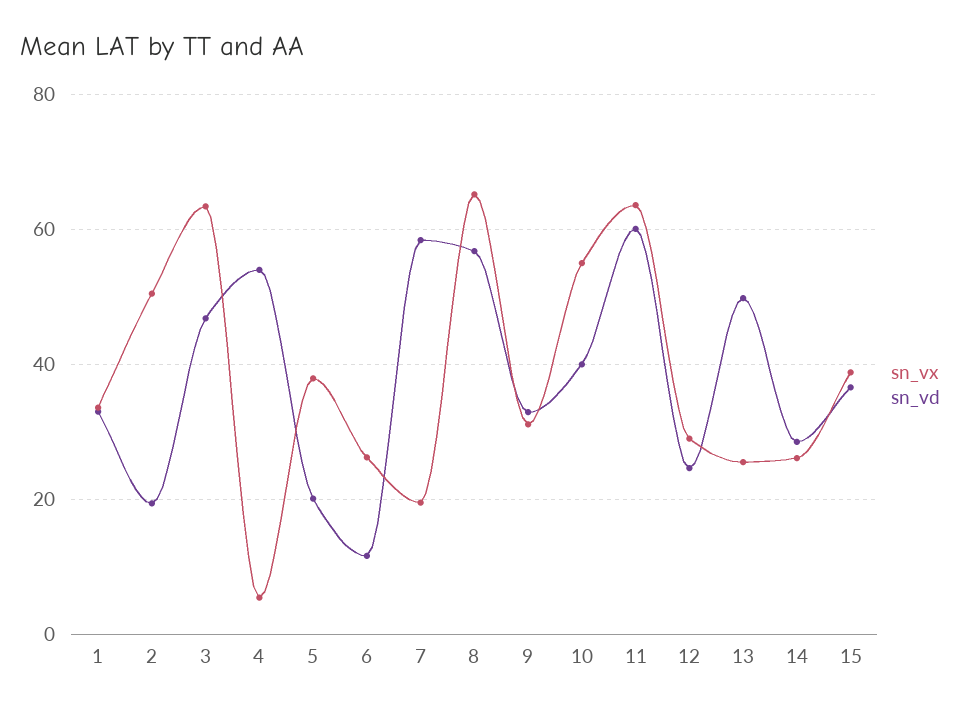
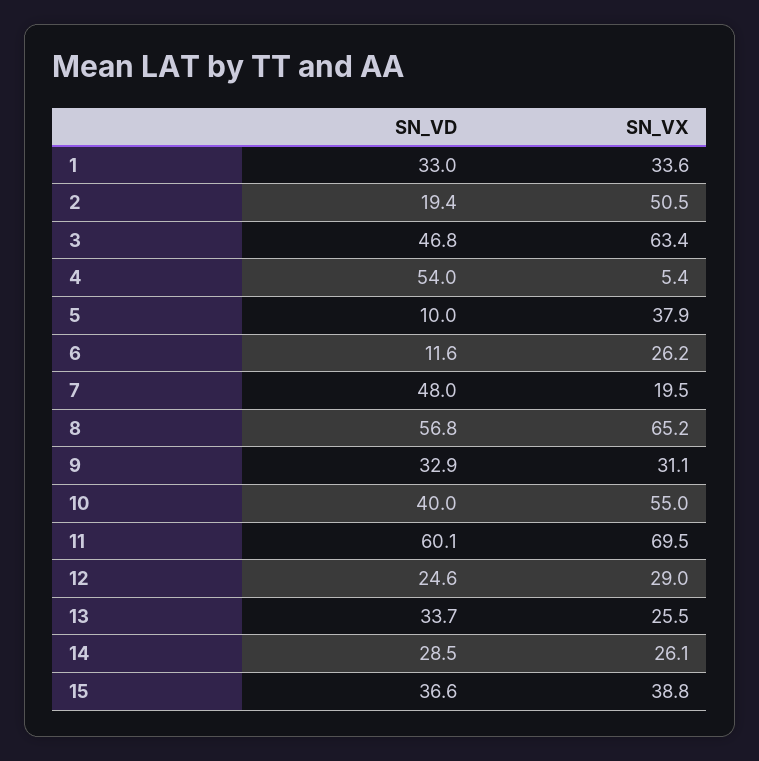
  {
    "sn_vx": {
      "1": 33.6,
      "2": 50.5,
      "3": 63.4,
      "4": 5.4,
      "5": 37.9,
      "6": 26.2,
      "7": 19.5,
      "8": 65.2,
      "9": 31.1,
      "10": 55,
-     "11": 64,
+     "11": 69.5,
      "12": 29,
      "13": 25.5,
      "14": 26.1,
      "15": 38.8
    },
    "sn_vd": {
      "1": 33,
      "2": 19.4,
      "3": 46.8,
      "4": 54,
-     "5": 20,
+     "5": 10,
      "6": 11.6,
-     "7": 58,
+     "7": 48,
      "8": 56.8,
      "9": 32.9,
      "10": 40,
      "11": 60.1,
      "12": 24.6,
-     "13": 50,
+     "13": 33.7,
      "14": 28.5,
      "15": 36.6
    }
  }

